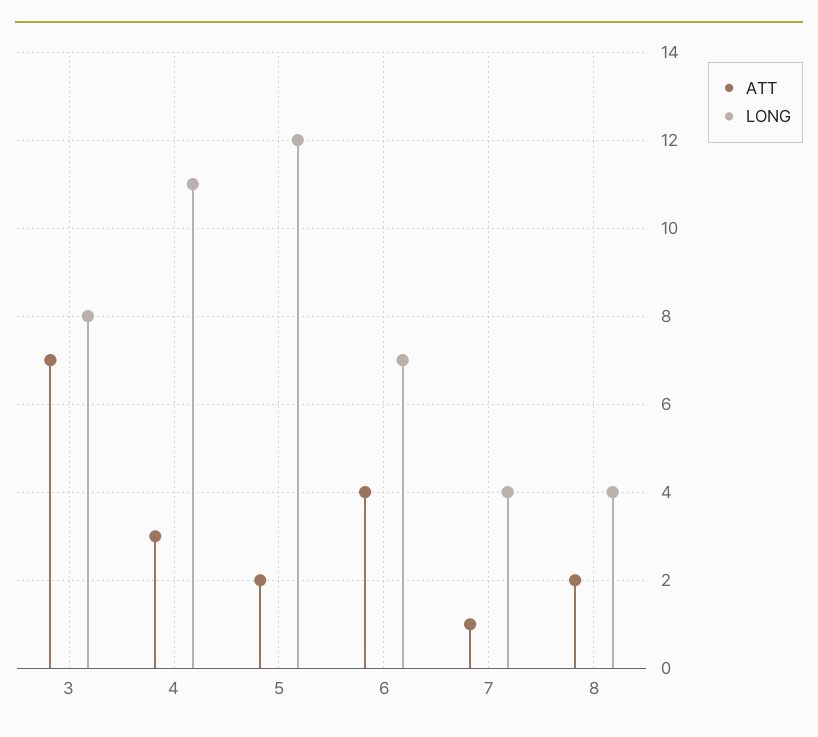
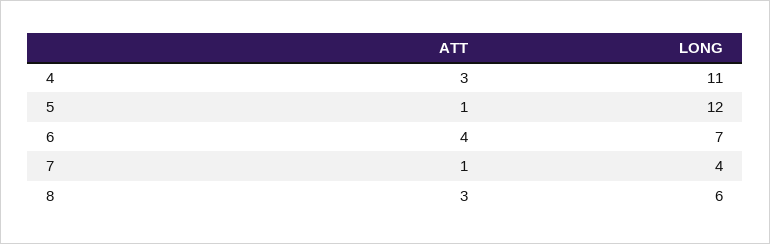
  {
    "ATT": {
-     "3": 7,
      "4": 3,
-     "5": 2,
+     "5": 1,
      "6": 4,
      "7": 1,
-     "8": 2
+     "8": 3
    },
    "LONG": {
-     "3": 8,
      "4": 11,
      "5": 12,
      "6": 7,
      "7": 4,
-     "8": 4
+     "8": 6
    }
  }

